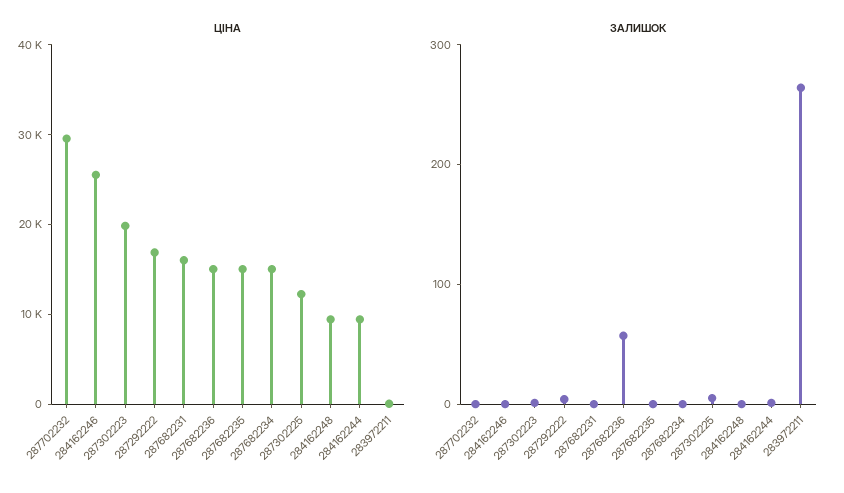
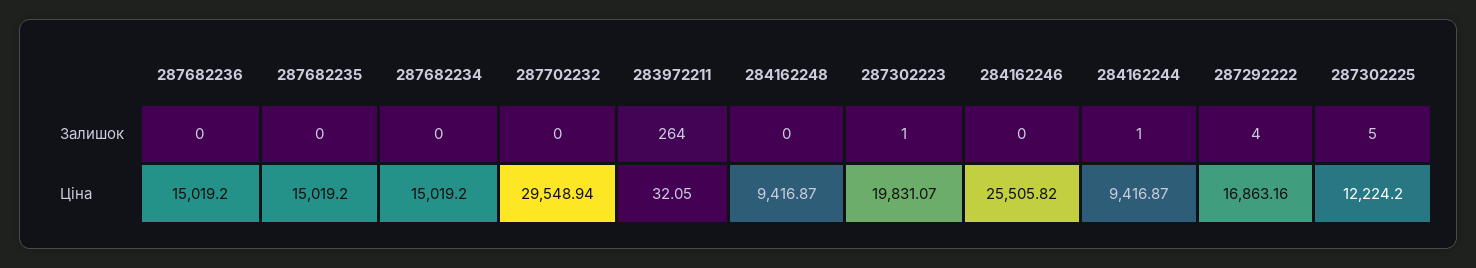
  {
    "ЦІНА": {
      "287702232": 29548.94,
      "284162246": 25505.82,
      "287302223": 19831.07,
      "287292222": 16863.16,
-     "287682231": 16000,
      "287682236": 15019.2,
      "287682235": 15019.2,
      "287682234": 15019.2,
      "287302225": 12224.2,
      "284162248": 9416.87,
      "284162244": 9416.87,
      "283972211": 32.05
    },
    "ЗАЛИШОК": {
      "287702232": 0,
      "284162246": 0,
      "287302223": 1,
      "287292222": 4,
-     "287682231": 0,
-     "287682236": 60,
+     "287682236": 0,
      "287682235": 0,
      "287682234": 0,
      "287302225": 5,
      "284162248": 0,
      "284162244": 1,
      "283972211": 264
    }
  }

